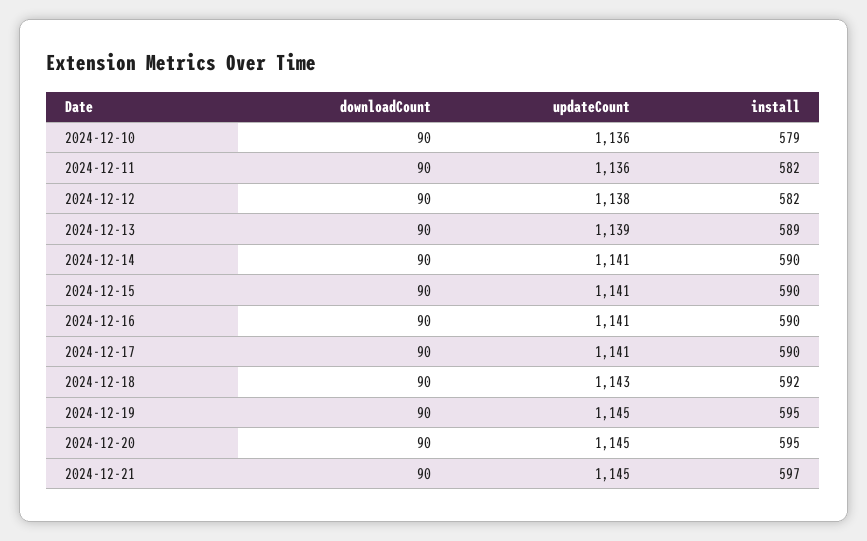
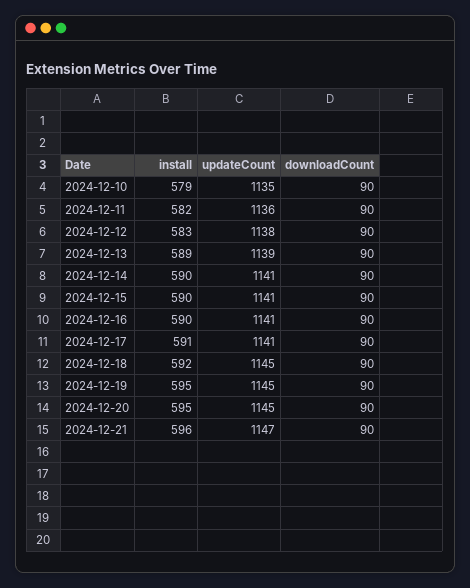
  {
    "downloadCount": {
      "2024-12-10": 90,
      "2024-12-11": 90,
      "2024-12-12": 90,
      "2024-12-13": 90,
      "2024-12-14": 90,
      "2024-12-15": 90,
      "2024-12-16": 90,
      "2024-12-17": 90,
      "2024-12-18": 90,
      "2024-12-19": 90,
      "2024-12-20": 90,
      "2024-12-21": 90
    },
    "updateCount": {
-     "2024-12-10": 1136,
+     "2024-12-10": 1135,
      "2024-12-11": 1136,
      "2024-12-12": 1138,
      "2024-12-13": 1139,
      "2024-12-14": 1141,
      "2024-12-15": 1141,
      "2024-12-16": 1141,
      "2024-12-17": 1141,
-     "2024-12-18": 1143,
+     "2024-12-18": 1145,
      "2024-12-19": 1145,
      "2024-12-20": 1145,
-     "2024-12-21": 1145
+     "2024-12-21": 1147
    },
    "install": {
      "2024-12-10": 579,
      "2024-12-11": 582,
-     "2024-12-12": 582,
+     "2024-12-12": 583,
      "2024-12-13": 589,
      "2024-12-14": 590,
      "2024-12-15": 590,
      "2024-12-16": 590,
-     "2024-12-17": 590,
+     "2024-12-17": 591,
      "2024-12-18": 592,
      "2024-12-19": 595,
      "2024-12-20": 595,
-     "2024-12-21": 597
+     "2024-12-21": 596
    }
  }

